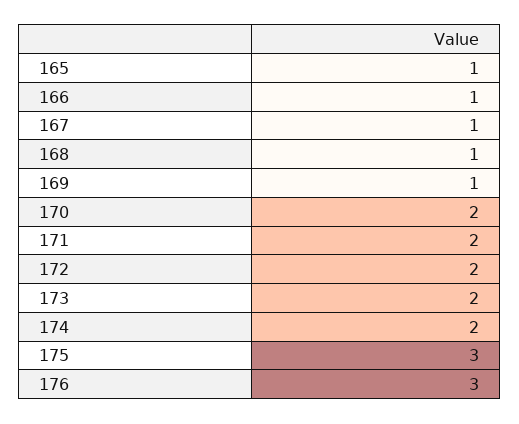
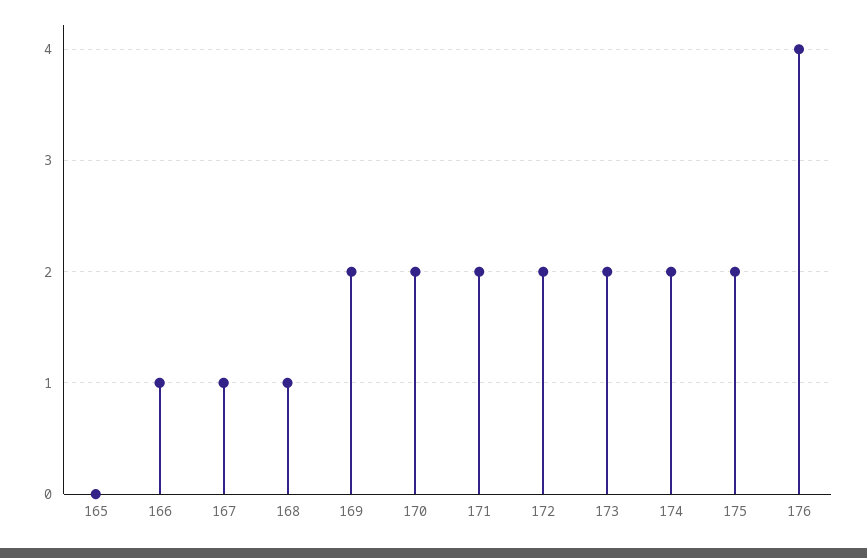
  {
-   "165": 1,
+   "165": 0,
    "166": 1,
    "167": 1,
    "168": 1,
-   "169": 1,
+   "169": 2,
    "170": 2,
    "171": 2,
    "172": 2,
    "173": 2,
    "174": 2,
-   "175": 3,
+   "175": 2,
-   "176": 3
+   "176": 4
  }

